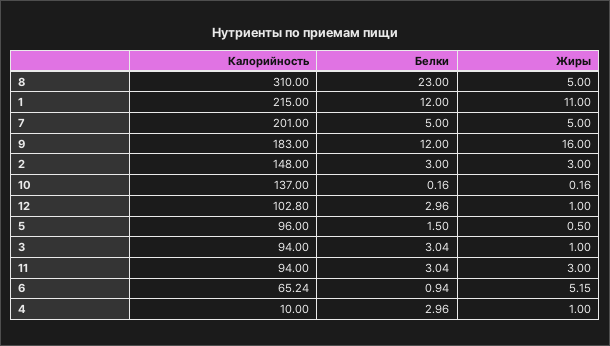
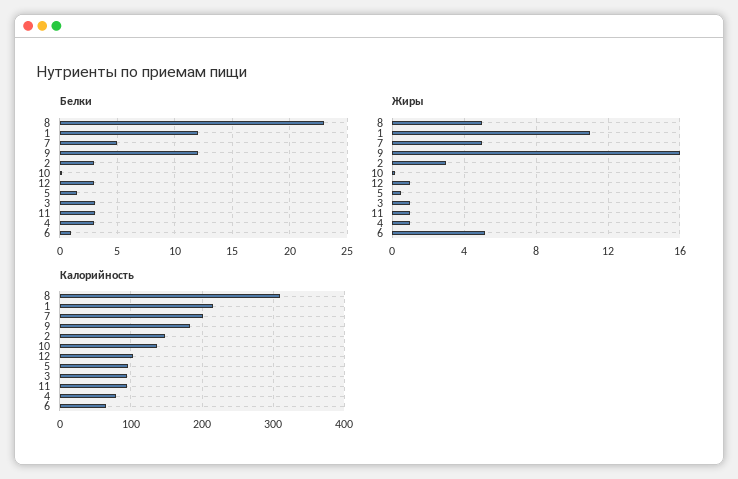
  {
    "Калорийность": {
      "8": 310,
      "1": 215,
      "7": 201,
      "9": 183,
      "2": 148,
      "10": 137,
      "12": 102.8,
      "5": 96,
      "3": 94,
      "11": 94,
      "6": 65.24,
-     "4": 10
+     "4": 80
    },
    "Белки": {
      "8": 23,
      "1": 12,
      "7": 5,
      "9": 12,
      "2": 3,
      "10": 0.16,
      "12": 2.96,
      "5": 1.5,
      "3": 3.04,
      "11": 3.04,
      "6": 0.94,
      "4": 2.96
    },
    "Жиры": {
      "8": 5,
      "1": 11,
      "7": 5,
      "9": 16,
      "2": 3,
      "10": 0.16,
      "12": 1,
      "5": 0.5,
      "3": 1,
-     "11": 3,
+     "11": 1,
      "6": 5.15,
      "4": 1
    }
  }

